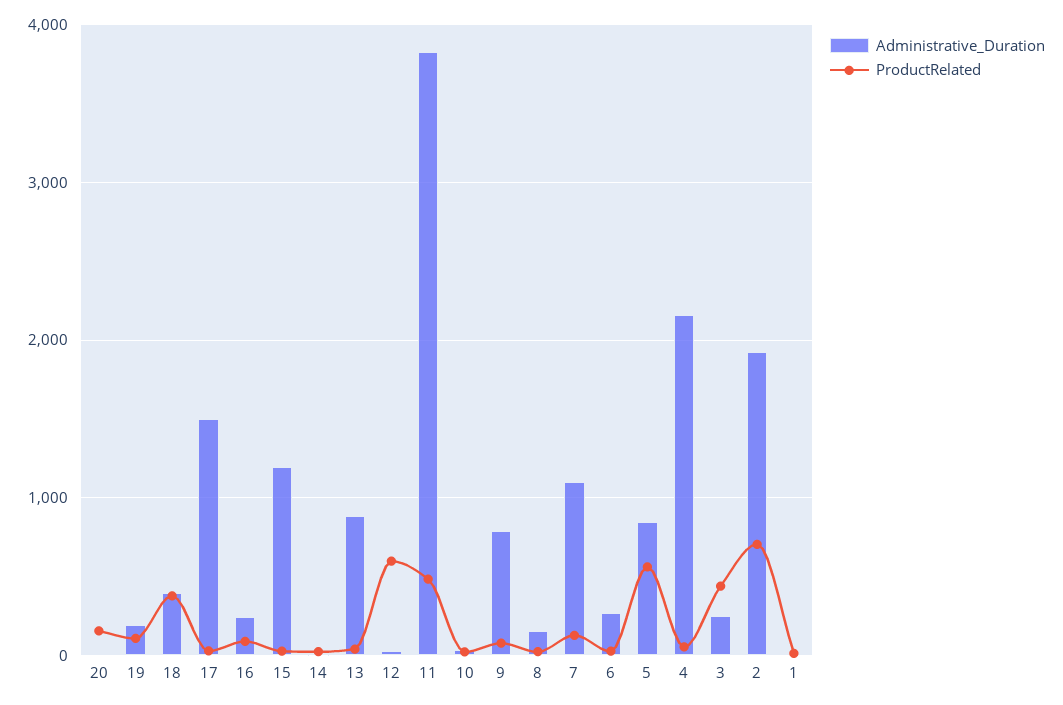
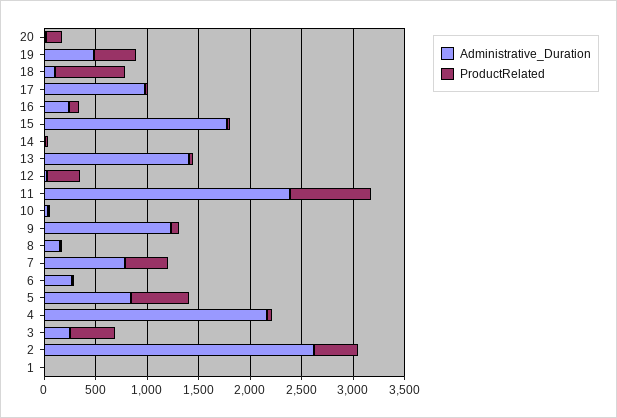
  {
    "Administrative_Duration": {
      "20": 0,
-     "19": 200,
+     "19": 500,
-     "18": 400,
+     "18": 100,
-     "17": 1500,
+     "17": 1000,
      "16": 200,
-     "15": 1200,
+     "15": 1800,
      "14": 0,
-     "13": 900,
+     "13": 1400,
      "12": 0,
-     "11": 3800,
+     "11": 2400,
      "10": 0,
-     "9": 800,
+     "9": 1200,
      "8": 200,
-     "7": 1100,
+     "7": 800,
      "6": 300,
      "5": 800,
      "4": 2200,
      "3": 200,
-     "2": 1900,
+     "2": 2600,
      "1": 0
    },
    "ProductRelated": {
      "20": 200,
-     "19": 100,
+     "19": 400,
-     "18": 400,
+     "18": 700,
      "17": 0,
      "16": 100,
      "15": 0,
      "14": 0,
      "13": 0,
-     "12": 600,
+     "12": 300,
-     "11": 500,
+     "11": 800,
      "10": 0,
      "9": 100,
      "8": 0,
-     "7": 100,
+     "7": 400,
      "6": 0,
      "5": 600,
      "4": 100,
      "3": 400,
-     "2": 700,
+     "2": 400,
      "1": 0
    }
  }

